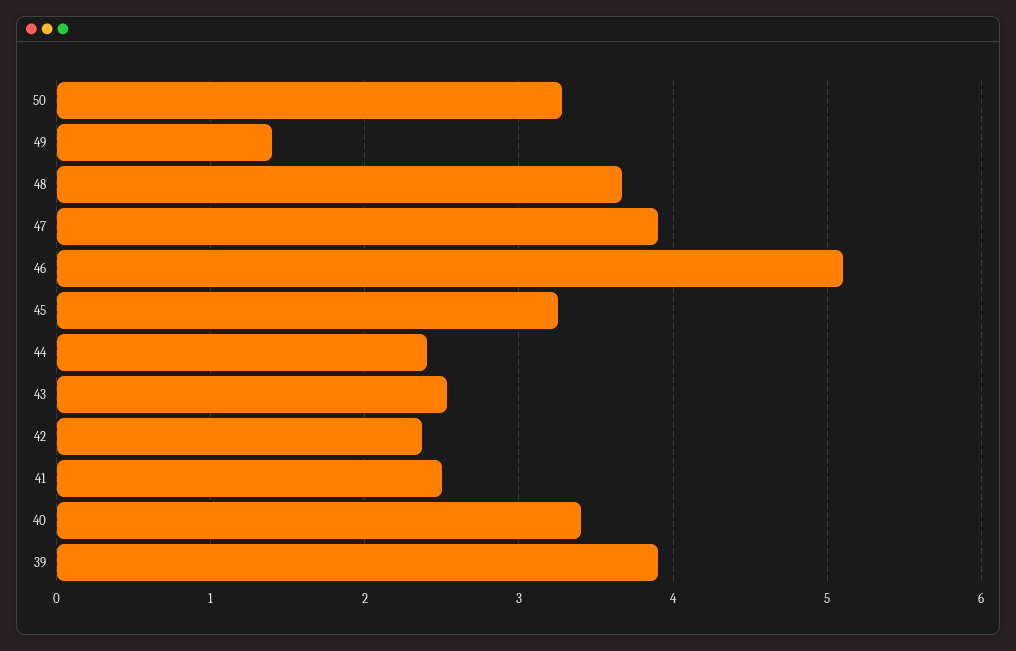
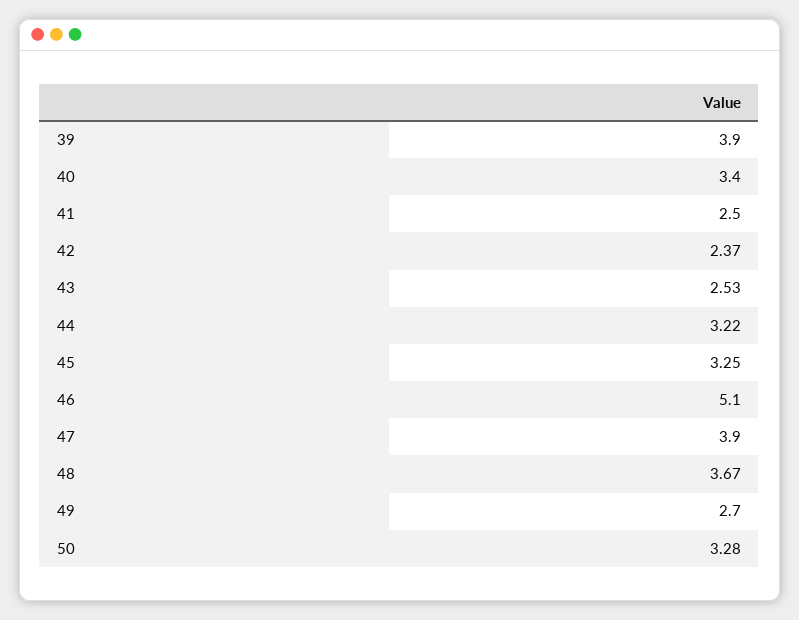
  {
    "50": 3.28,
-   "49": 1.4,
+   "49": 2.7,
    "48": 3.67,
    "47": 3.9,
    "46": 5.1,
    "45": 3.25,
-   "44": 2.4,
+   "44": 3.22,
    "43": 2.53,
    "42": 2.37,
    "41": 2.5,
    "40": 3.4,
    "39": 3.9
  }

